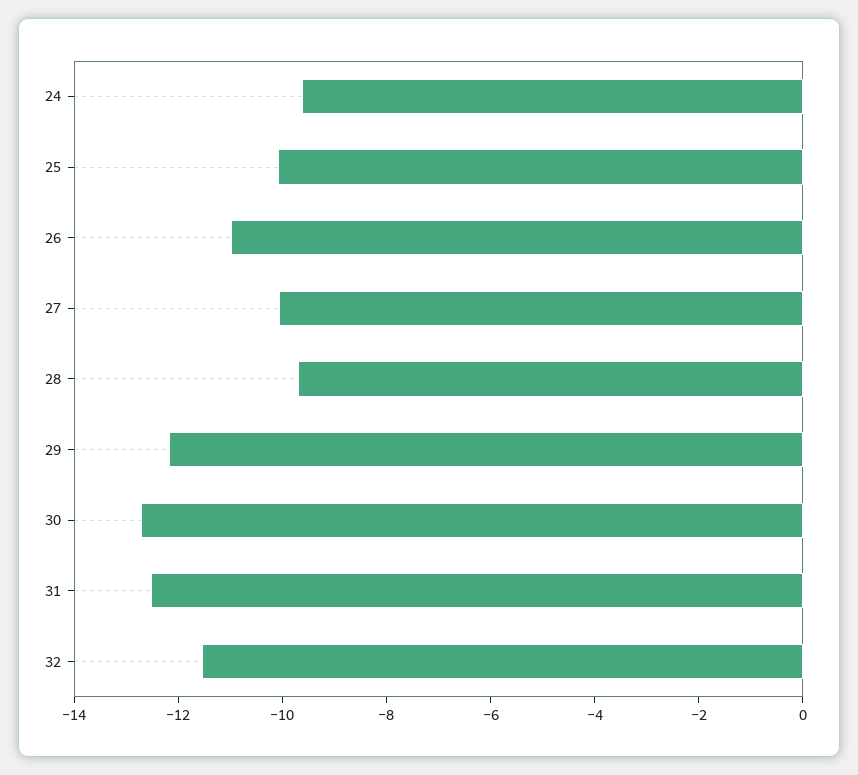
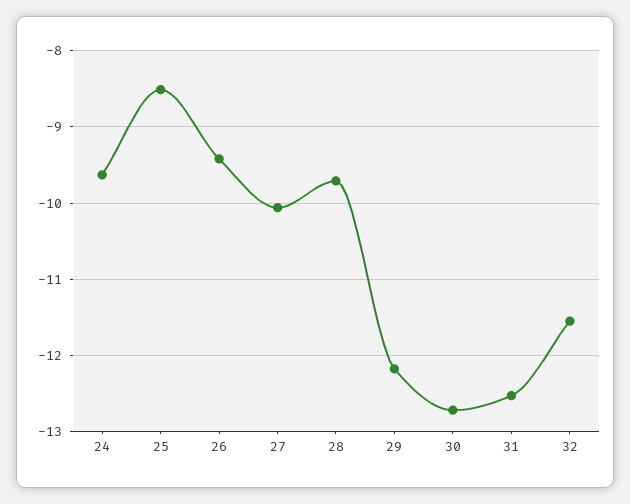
  {
    "24": -9.6,
-   "25": -10,
+   "25": -8.5,
-   "26": -11,
+   "26": -9.4,
    "27": -10.1,
    "28": -9.7,
    "29": -12.2,
    "30": -12.7,
    "31": -12.5,
    "32": -11.6
  }

